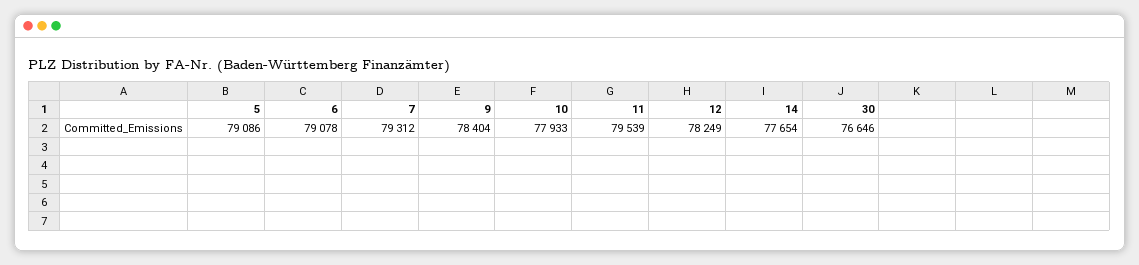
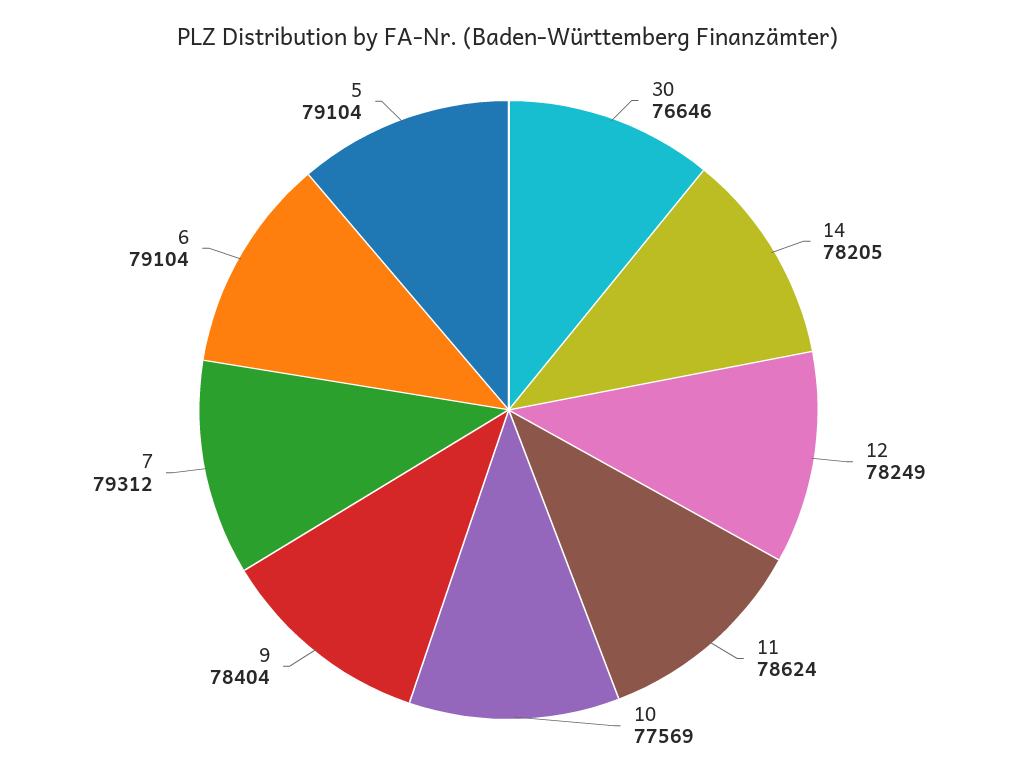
  {
-   "5": 79086,
+   "5": 79104,
-   "6": 79078,
+   "6": 79104,
    "7": 79312,
    "9": 78404,
-   "10": 77933,
+   "10": 77569,
-   "11": 79539,
+   "11": 78624,
    "12": 78249,
-   "14": 77654,
+   "14": 78205,
    "30": 76646
  }

